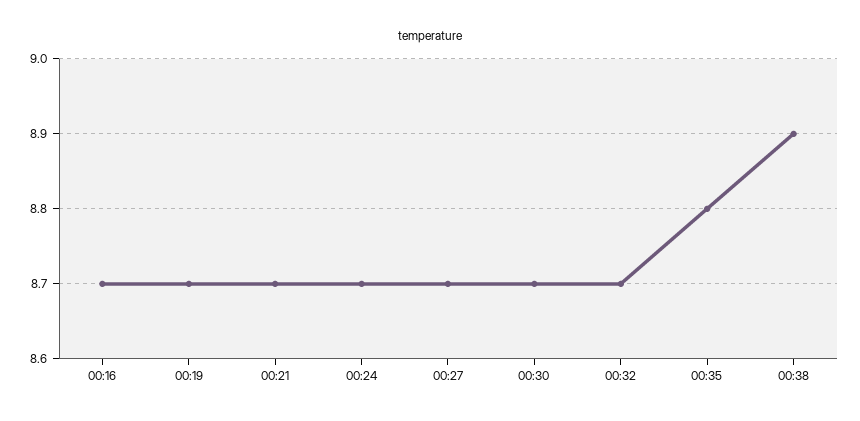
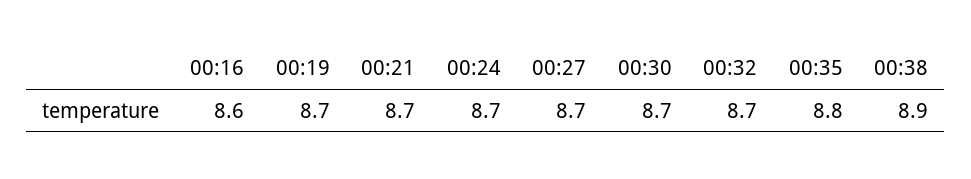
  {
-   "00:16": 8.7,
+   "00:16": 8.6,
    "00:19": 8.7,
    "00:21": 8.7,
    "00:24": 8.7,
    "00:27": 8.7,
    "00:30": 8.7,
    "00:32": 8.7,
    "00:35": 8.8,
    "00:38": 8.9
  }

